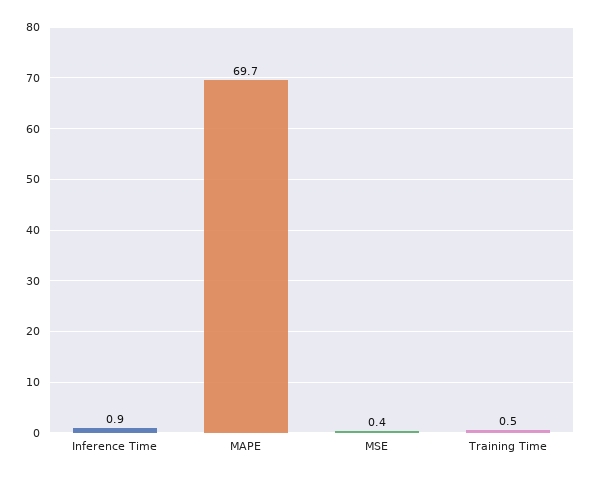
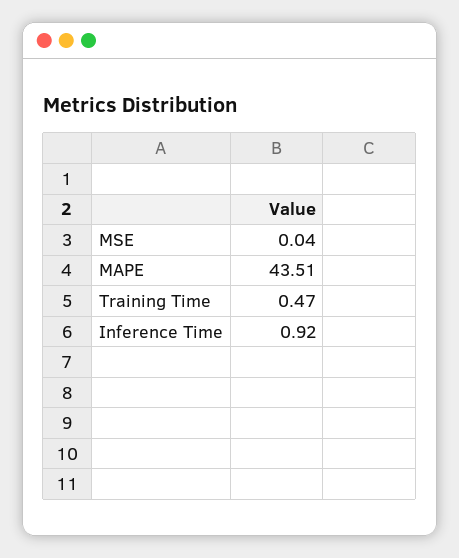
  {
    "Inference Time": 0.92,
-   "MAPE": 69.7,
+   "MAPE": 43.51,
-   "MSE": 0.4,
+   "MSE": 0.04,
    "Training Time": 0.47
  }

